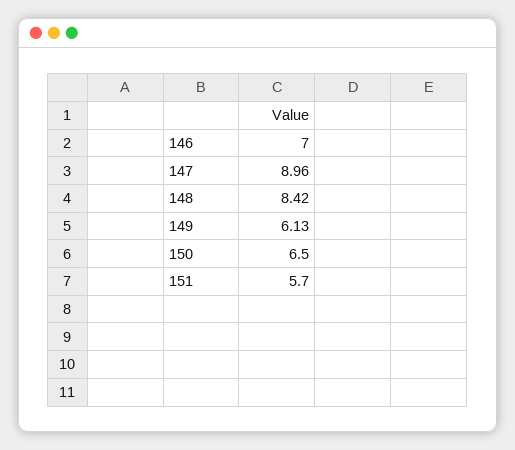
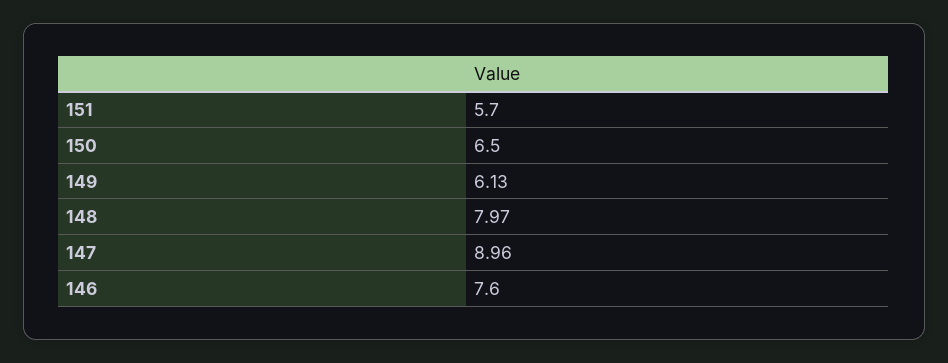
  {
-   "146": 7,
+   "146": 7.6,
    "147": 8.96,
-   "148": 8.42,
+   "148": 7.97,
    "149": 6.13,
    "150": 6.5,
    "151": 5.7
  }

